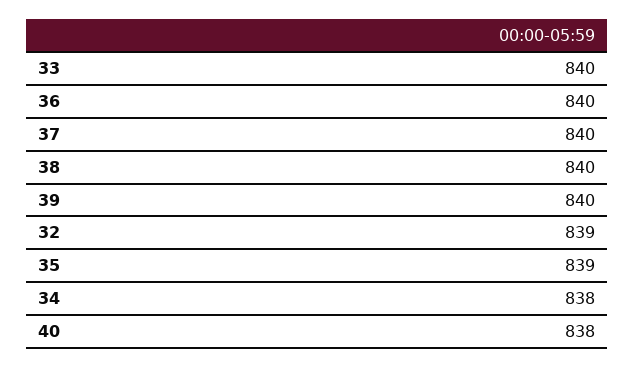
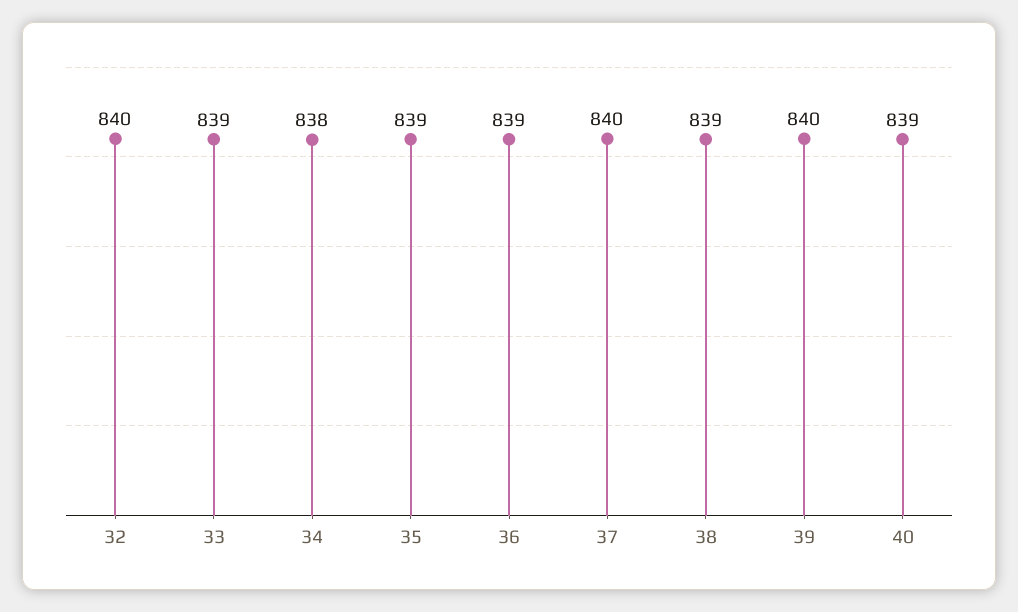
  {
-   "33": 840,
+   "33": 839,
-   "36": 840,
+   "36": 839,
    "37": 840,
-   "38": 840,
+   "38": 839,
    "39": 840,
-   "32": 839,
+   "32": 840,
    "35": 839,
    "34": 838,
-   "40": 838
+   "40": 839
  }

